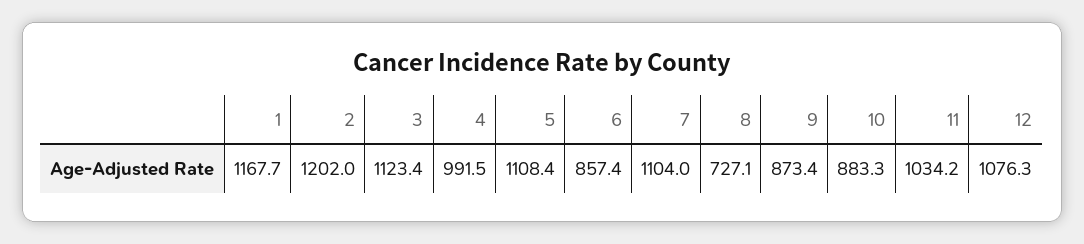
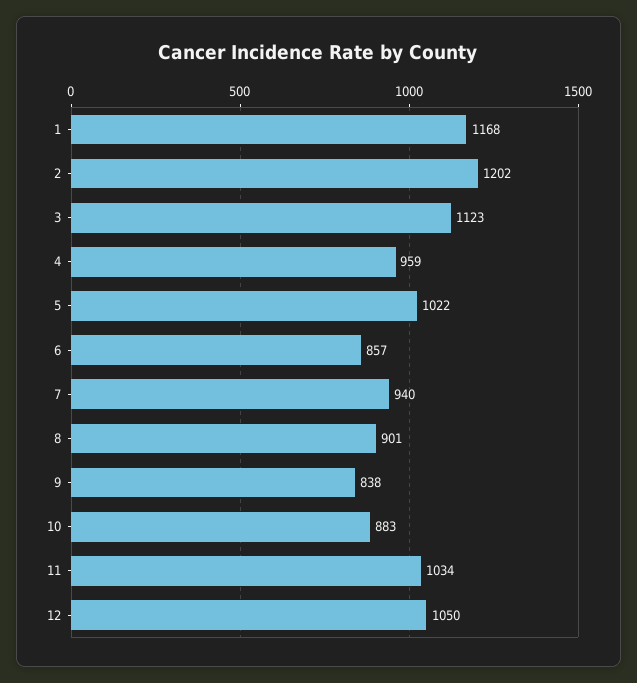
  {
    "1": 1167.7,
    "2": 1202,
    "3": 1123.4,
-   "4": 991.5,
+   "4": 959,
-   "5": 1108.4,
+   "5": 1022,
    "6": 857.4,
-   "7": 1104,
+   "7": 940,
-   "8": 727.1,
+   "8": 901,
-   "9": 873.4,
+   "9": 838,
    "10": 883.3,
    "11": 1034.2,
-   "12": 1076.3
+   "12": 1050
  }

